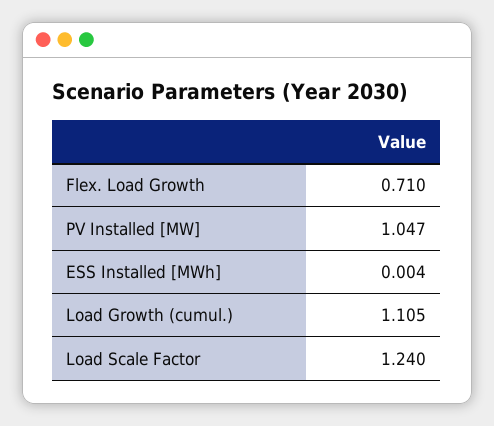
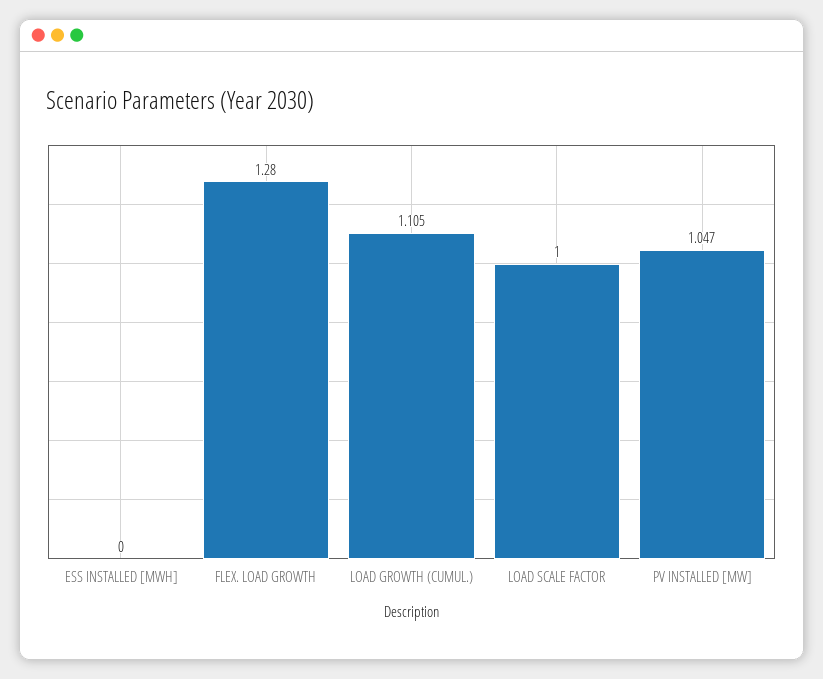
  {
-   "Flex. Load Growth": 0.71,
+   "Flex. Load Growth": 1.28,
    "PV Installed [MW]": 1.047,
-   "ESS Installed [MWh]": 0.004,
+   "ESS Installed [MWh]": 0,
    "Load Growth (cumul.)": 1.105,
-   "Load Scale Factor": 1.24
+   "Load Scale Factor": 1
  }

